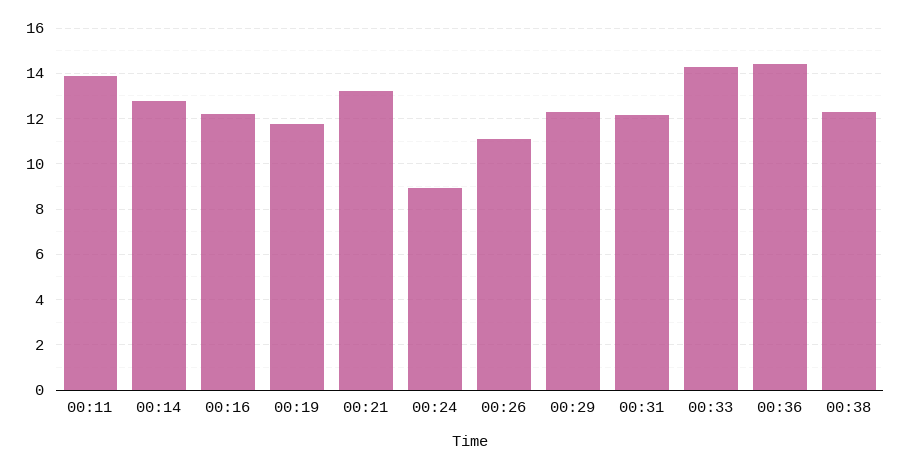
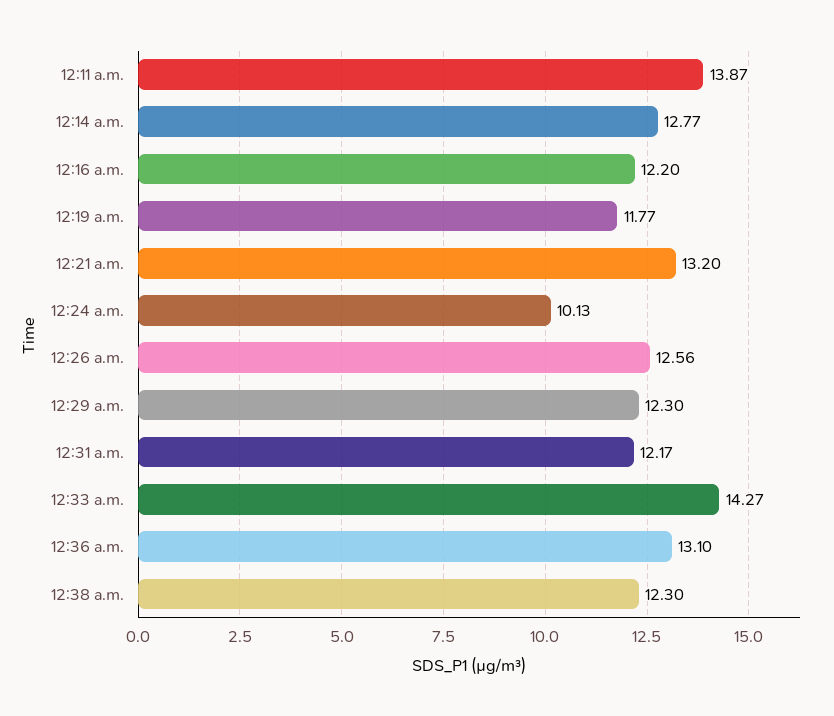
  {
    "00:11": 13.87,
    "00:14": 12.77,
    "00:16": 12.2,
    "00:19": 11.77,
    "00:21": 13.2,
-   "00:24": 9,
+   "00:24": 10.13,
-   "00:26": 11,
+   "00:26": 12.56,
    "00:29": 12.3,
    "00:31": 12.17,
    "00:33": 14.27,
-   "00:36": 14.5,
+   "00:36": 13.1,
    "00:38": 12.3
  }

